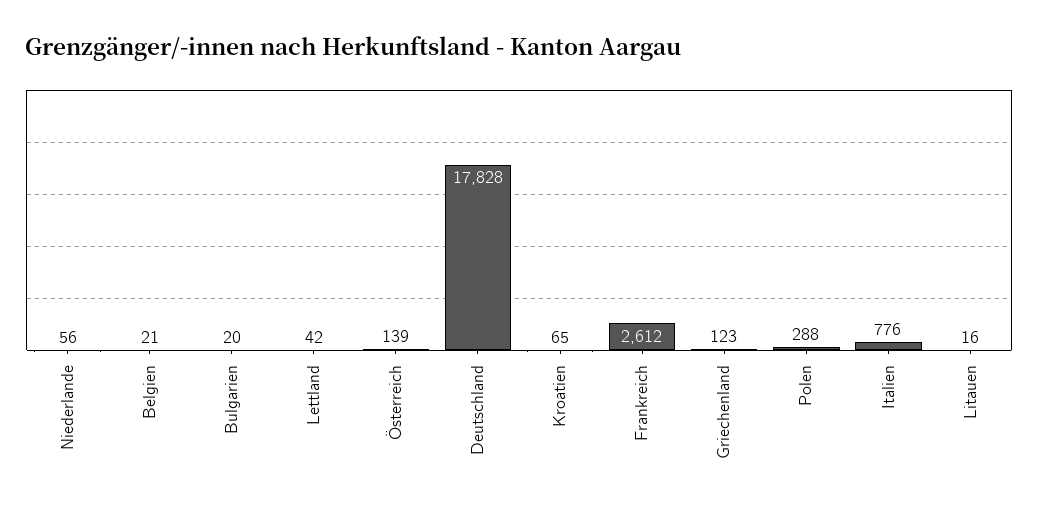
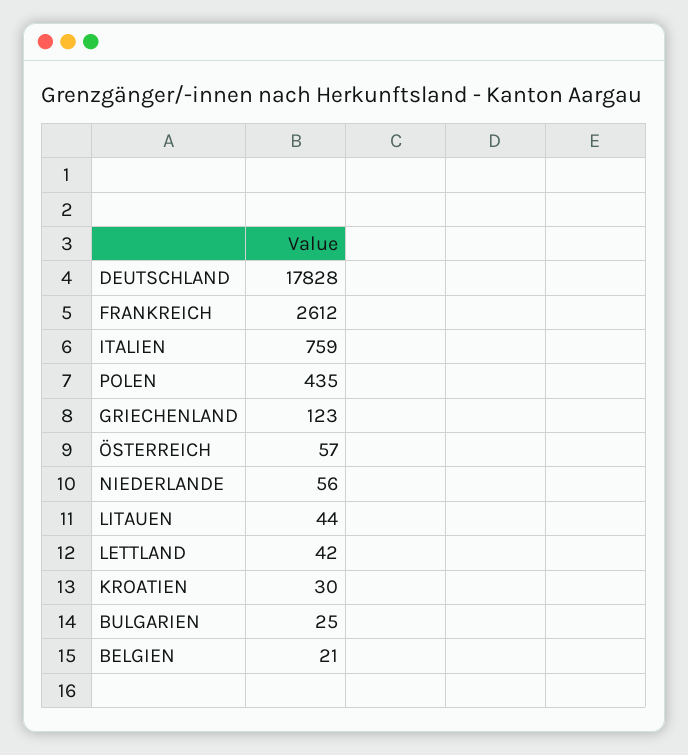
  {
    "Niederlande": 56,
    "Belgien": 21,
-   "Bulgarien": 20,
+   "Bulgarien": 25,
    "Lettland": 42,
-   "Österreich": 139,
+   "Österreich": 57,
    "Deutschland": 17828,
-   "Kroatien": 65,
+   "Kroatien": 30,
    "Frankreich": 2612,
    "Griechenland": 123,
-   "Polen": 288,
+   "Polen": 435,
-   "Italien": 776,
+   "Italien": 759,
-   "Litauen": 16
+   "Litauen": 44
  }

